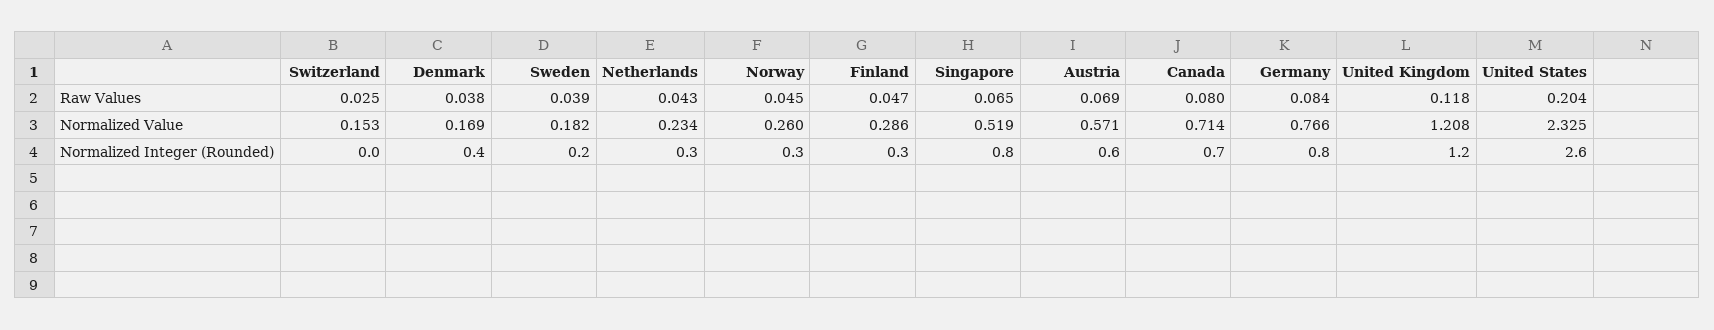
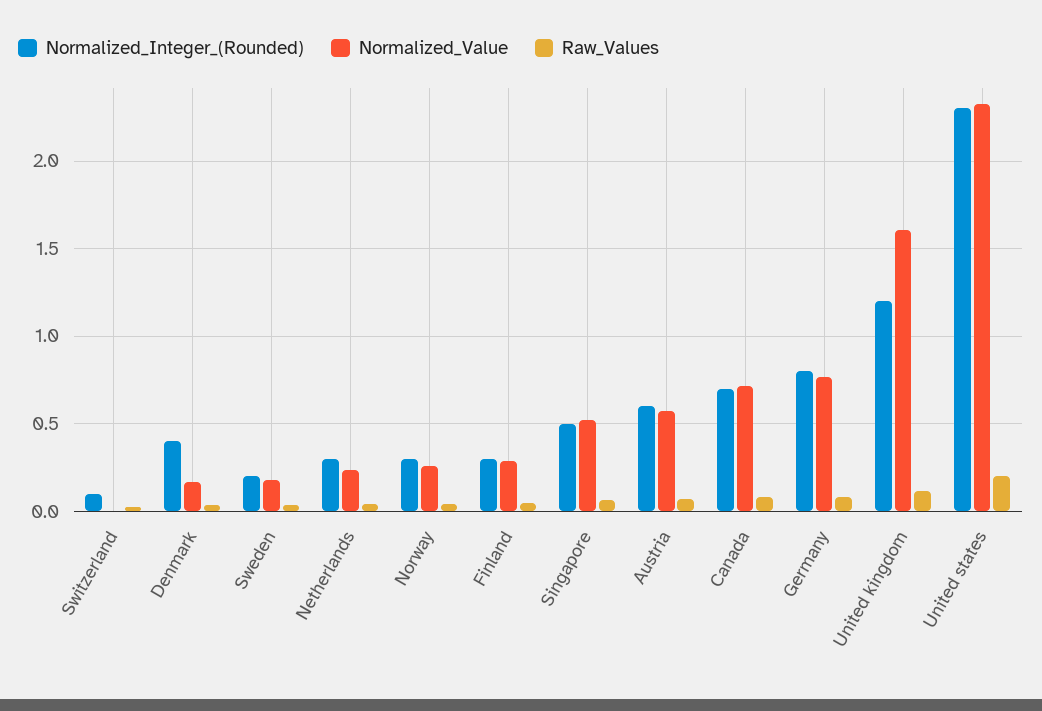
  {
    "Raw Values": {
      "Switzerland": 0.025,
      "Denmark": 0.038,
      "Sweden": 0.039,
      "Netherlands": 0.043,
      "Norway": 0.045,
      "Finland": 0.047,
      "Singapore": 0.065,
      "Austria": 0.069,
      "Canada": 0.08,
      "Germany": 0.084,
      "United Kingdom": 0.118,
      "United States": 0.204
    },
    "Normalized Value": {
-     "Switzerland": 0.153,
+     "Switzerland": 0,
      "Denmark": 0.169,
      "Sweden": 0.182,
      "Netherlands": 0.234,
      "Norway": 0.26,
      "Finland": 0.286,
      "Singapore": 0.519,
      "Austria": 0.571,
      "Canada": 0.714,
      "Germany": 0.766,
-     "United Kingdom": 1.208,
+     "United Kingdom": 1.6,
      "United States": 2.325
    },
    "Normalized Integer (Rounded)": {
-     "Switzerland": 0,
+     "Switzerland": 0.1,
      "Denmark": 0.4,
      "Sweden": 0.2,
      "Netherlands": 0.3,
      "Norway": 0.3,
      "Finland": 0.3,
-     "Singapore": 0.8,
+     "Singapore": 0.5,
      "Austria": 0.6,
      "Canada": 0.7,
      "Germany": 0.8,
      "United Kingdom": 1.2,
-     "United States": 2.6
+     "United States": 2.3
    }
  }

